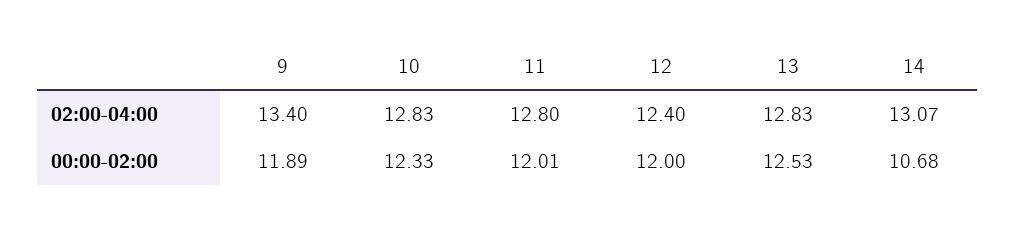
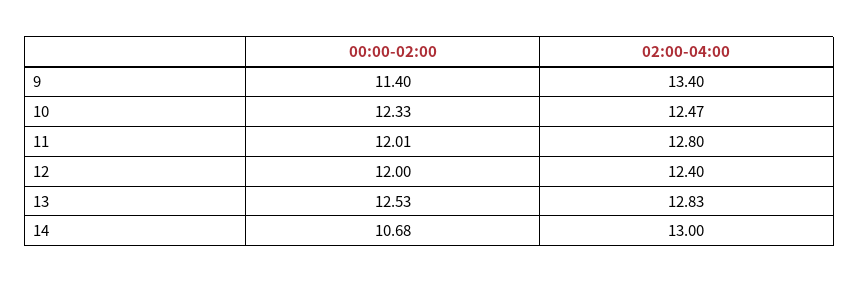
  {
    "9": {
      "02:00-04:00": 13.4,
-     "00:00-02:00": 11.89
+     "00:00-02:00": 11.4
    },
    "10": {
-     "02:00-04:00": 12.83,
+     "02:00-04:00": 12.47,
      "00:00-02:00": 12.33
    },
    "11": {
      "02:00-04:00": 12.8,
      "00:00-02:00": 12.01
    },
    "12": {
      "02:00-04:00": 12.4,
      "00:00-02:00": 12
    },
    "13": {
      "02:00-04:00": 12.83,
      "00:00-02:00": 12.53
    },
    "14": {
-     "02:00-04:00": 13.07,
+     "02:00-04:00": 13,
      "00:00-02:00": 10.68
    }
  }

